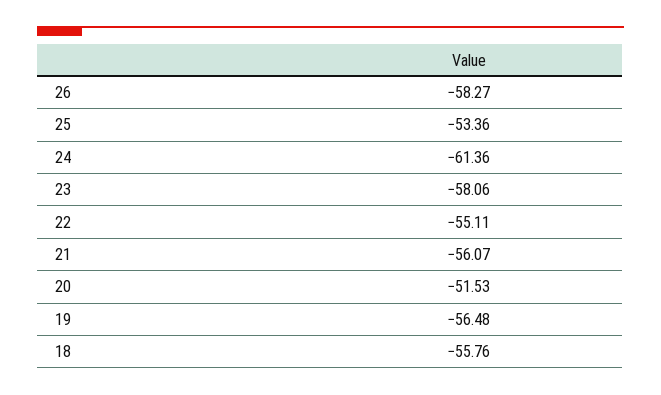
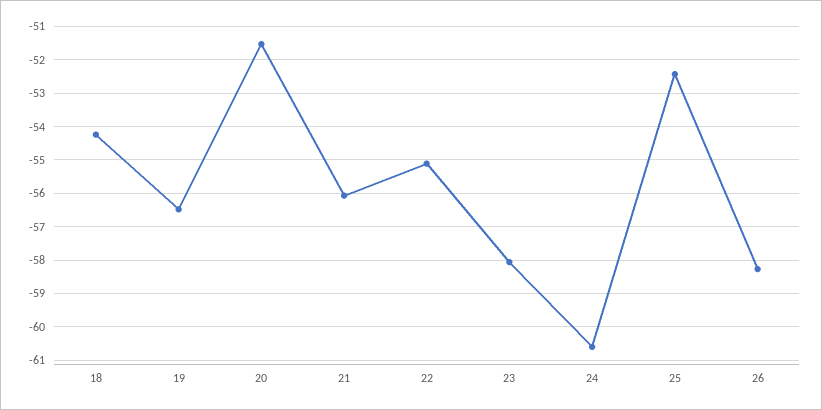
  {
    "26": -58.27,
-   "25": -53.36,
+   "25": -52.4,
-   "24": -61.36,
+   "24": -60.6,
    "23": -58.06,
    "22": -55.11,
    "21": -56.07,
    "20": -51.53,
    "19": -56.48,
-   "18": -55.76
+   "18": -54.2
  }

